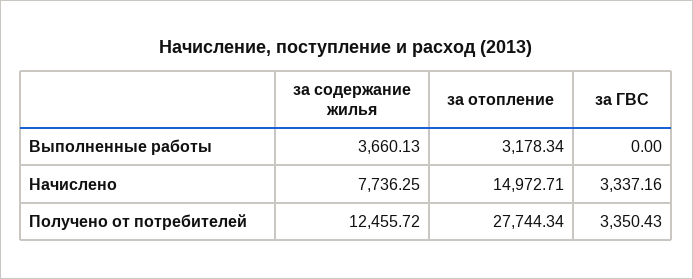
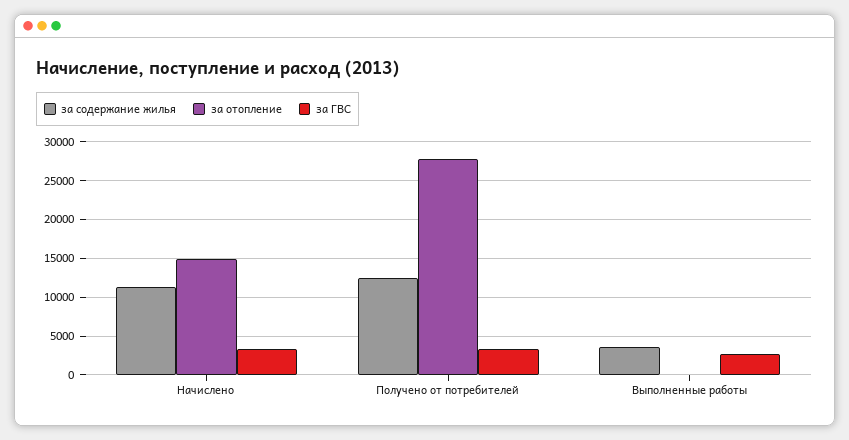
  {
    "за содержание жилья": {
      "Выполненные работы": 3660.13,
-     "Начислено": 7736.25,
+     "Начислено": 11000,
      "Получено от потребителей": 12455.72
    },
    "за отопление": {
-     "Выполненные работы": 3178.34,
+     "Выполненные работы": 0,
      "Начислено": 14972.71,
      "Получено от потребителей": 27744.34
    },
    "за ГВС": {
-     "Выполненные работы": 0,
+     "Выполненные работы": 3000,
      "Начислено": 3337.16,
      "Получено от потребителей": 3350.43
    }
  }

